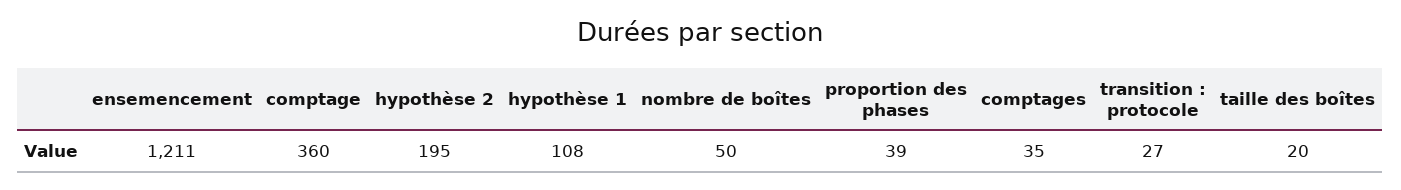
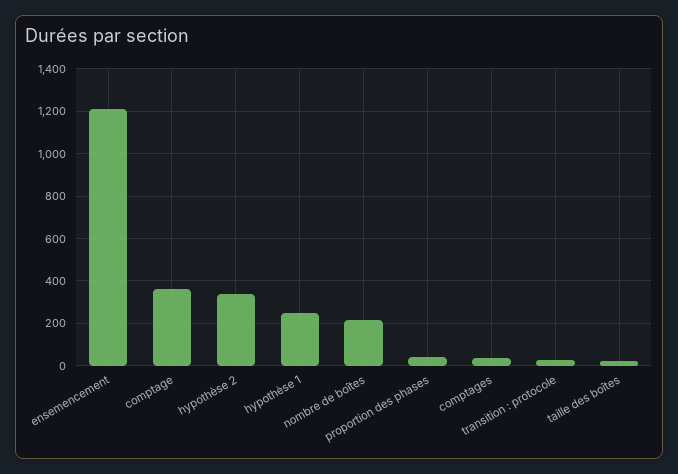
  {
    "ensemencement": 1211,
    "comptage": 360,
-   "hypothèse 2": 195,
+   "hypothèse 2": 350,
-   "hypothèse 1": 108,
+   "hypothèse 1": 250,
-   "nombre de boîtes": 50,
+   "nombre de boîtes": 200,
    "proportion des phases": 39,
    "comptages": 35,
    "transition : protocole": 27,
    "taille des boîtes": 20
  }

